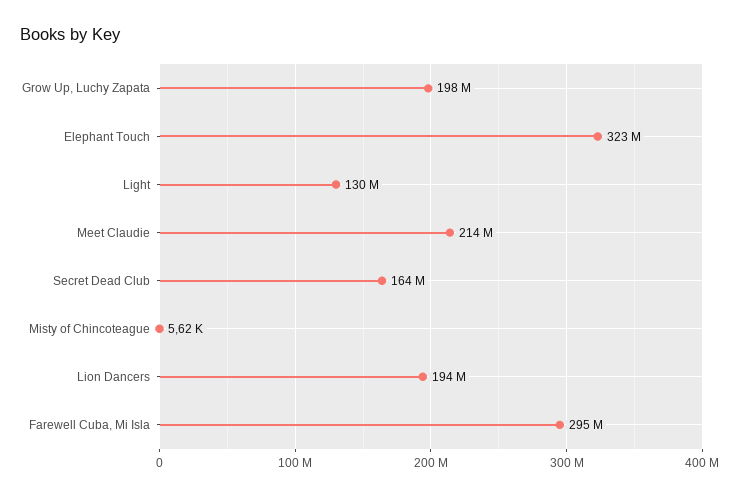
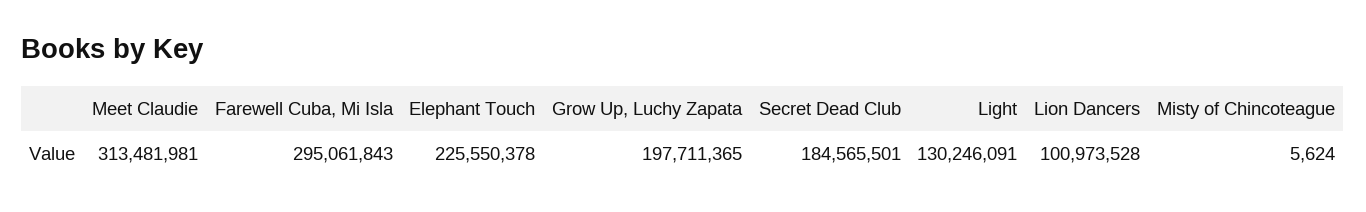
  {
    "Grow Up, Luchy Zapata": 197711365,
-   "Elephant Touch": 323000000,
+   "Elephant Touch": 225550378,
    "Light": 130246091,
-   "Meet Claudie": 214000000,
+   "Meet Claudie": 313481981,
-   "Secret Dead Club": 164000000,
+   "Secret Dead Club": 184565501,
    "Misty of Chincoteague": 5624,
-   "Lion Dancers": 194000000,
+   "Lion Dancers": 100973528,
    "Farewell Cuba, Mi Isla": 295061843
  }

